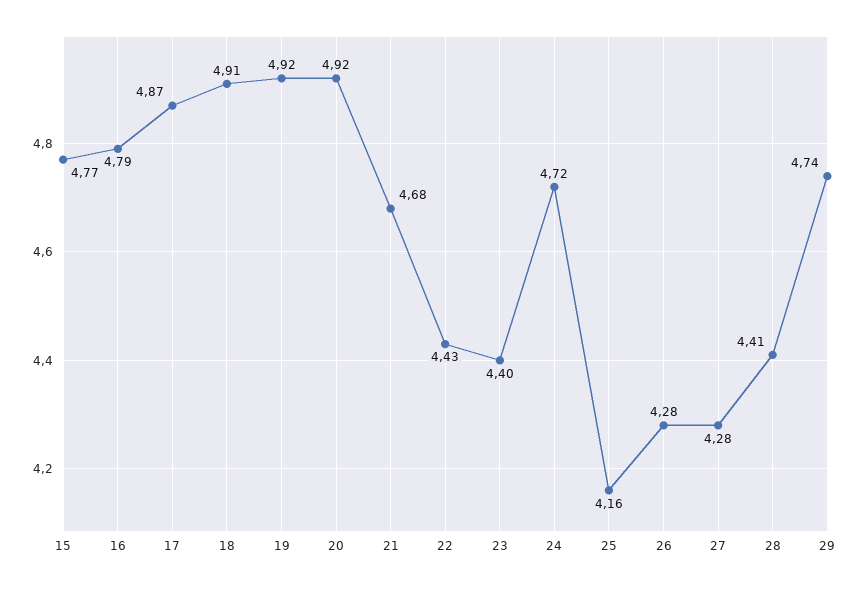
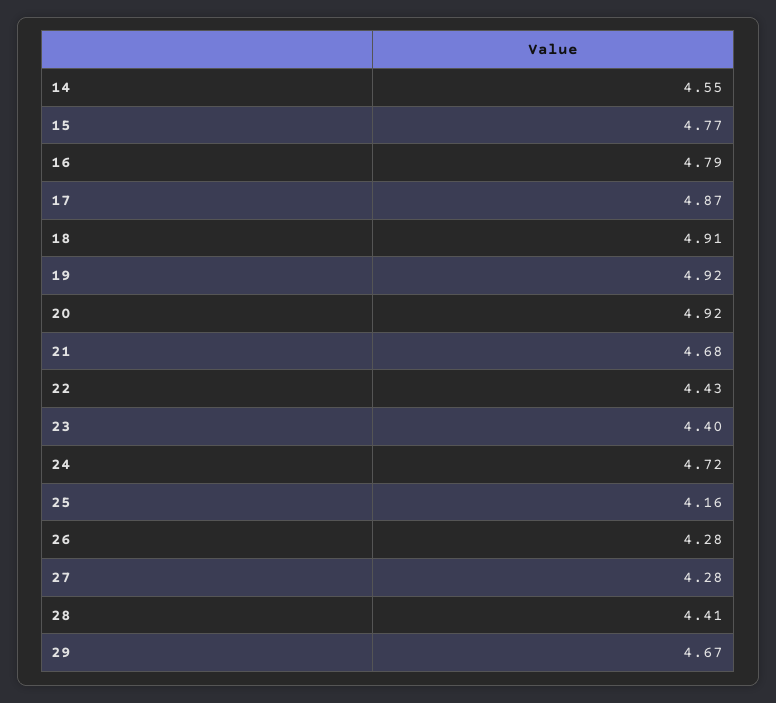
  {
    "15": 4.77,
    "16": 4.79,
    "17": 4.87,
    "18": 4.91,
    "19": 4.92,
    "20": 4.92,
    "21": 4.68,
    "22": 4.43,
    "23": 4.4,
    "24": 4.72,
    "25": 4.16,
    "26": 4.28,
    "27": 4.28,
    "28": 4.41,
-   "29": 4.74
+   "29": 4.67,
+   "14": 4.55
  }

